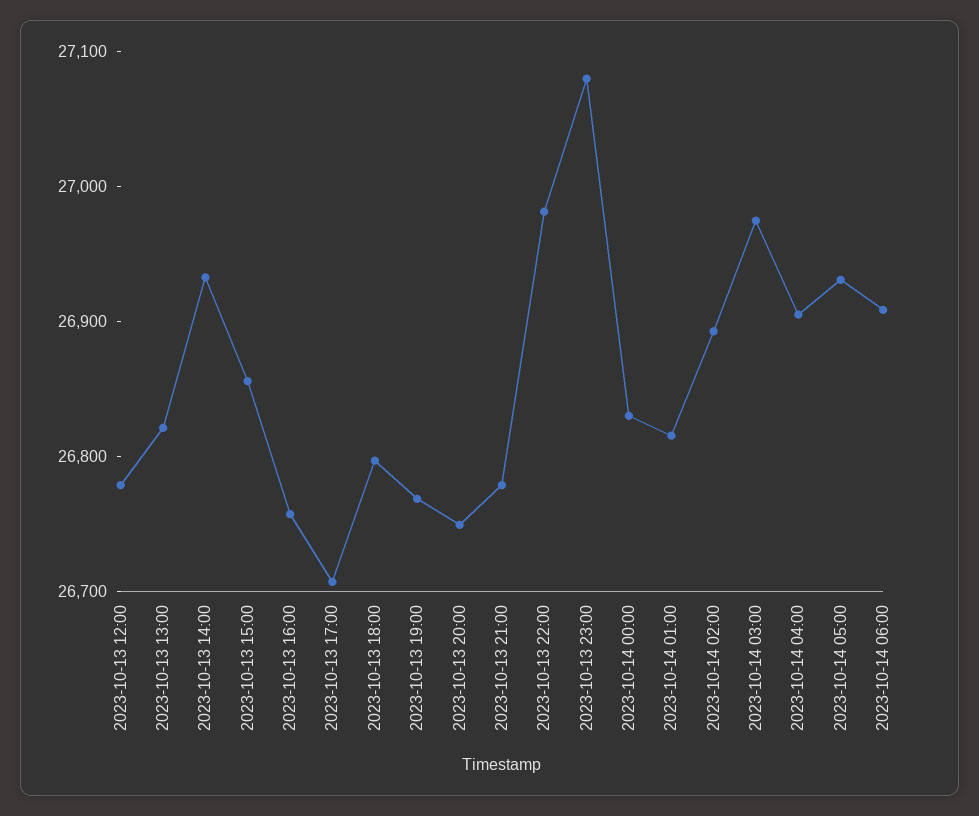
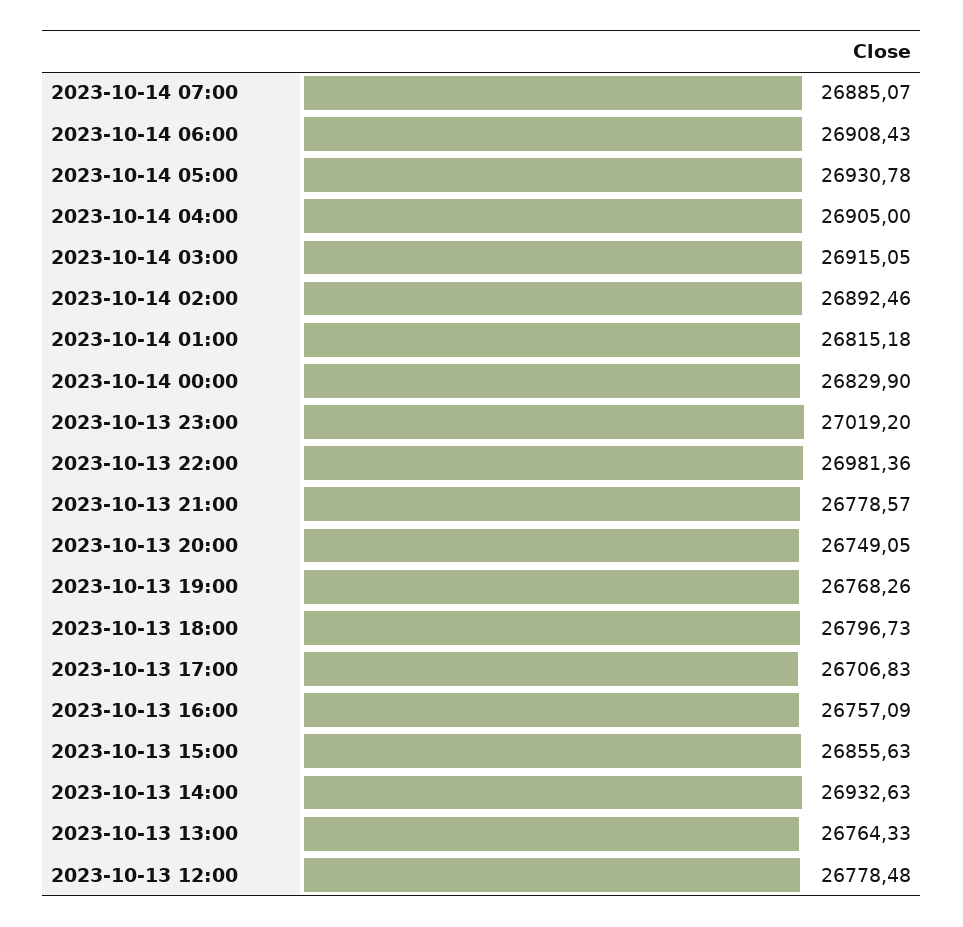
  {
    "2023-10-13 12:00": 26778.48,
-   "2023-10-13 13:00": 26820,
+   "2023-10-13 13:00": 26764.33,
    "2023-10-13 14:00": 26932.63,
    "2023-10-13 15:00": 26855.63,
    "2023-10-13 16:00": 26757.09,
    "2023-10-13 17:00": 26706.83,
    "2023-10-13 18:00": 26796.73,
    "2023-10-13 19:00": 26768.26,
    "2023-10-13 20:00": 26749.05,
    "2023-10-13 21:00": 26778.57,
    "2023-10-13 22:00": 26981.36,
-   "2023-10-13 23:00": 27080,
+   "2023-10-13 23:00": 27019.2,
    "2023-10-14 00:00": 26829.9,
    "2023-10-14 01:00": 26815.18,
    "2023-10-14 02:00": 26892.46,
-   "2023-10-14 03:00": 26980,
+   "2023-10-14 03:00": 26915.05,
    "2023-10-14 04:00": 26905,
    "2023-10-14 05:00": 26930.78,
-   "2023-10-14 06:00": 26908.43
+   "2023-10-14 06:00": 26908.43,
+   "2023-10-14 07:00": 26885.07
  }

